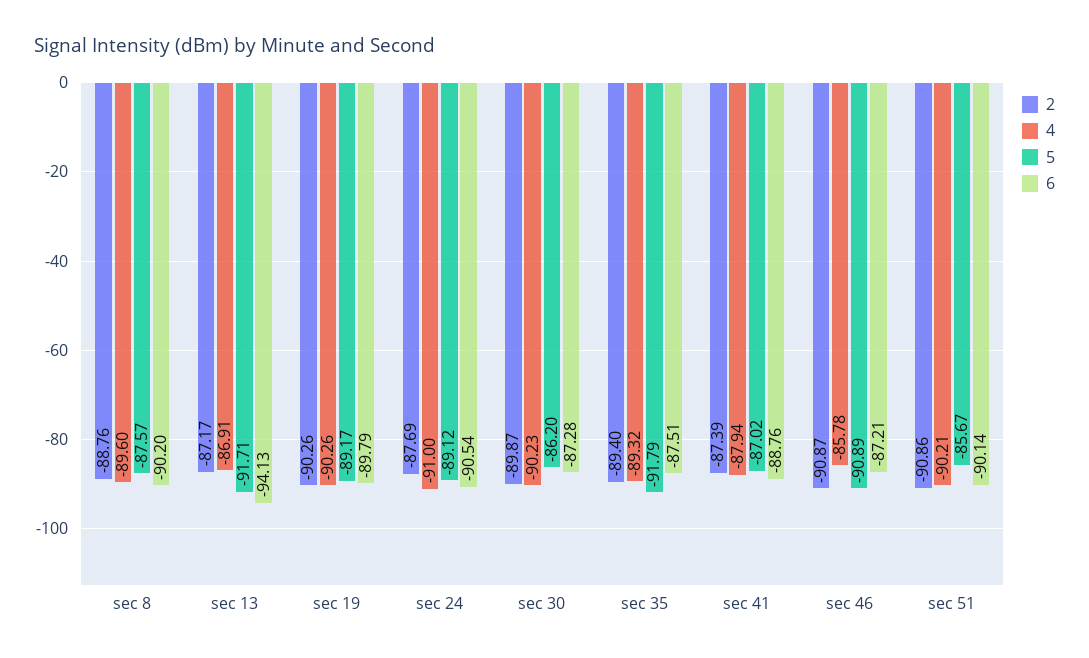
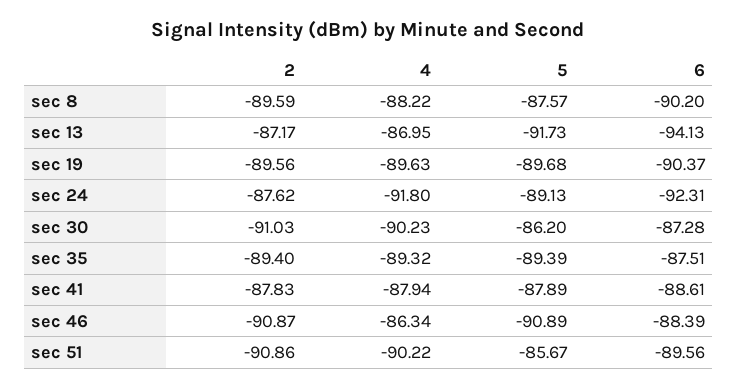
  {
    "2": {
-     "sec 8": -88.76,
+     "sec 8": -89.59,
      "sec 13": -87.17,
-     "sec 19": -90.26,
+     "sec 19": -89.56,
-     "sec 24": -87.69,
+     "sec 24": -87.62,
-     "sec 30": -89.87,
+     "sec 30": -91.03,
      "sec 35": -89.4,
-     "sec 41": -87.39,
+     "sec 41": -87.83,
      "sec 46": -90.87,
      "sec 51": -90.86
    },
    "4": {
-     "sec 8": -89.6,
+     "sec 8": -88.22,
-     "sec 13": -86.91,
+     "sec 13": -86.95,
-     "sec 19": -90.26,
+     "sec 19": -89.63,
-     "sec 24": -91,
+     "sec 24": -91.8,
      "sec 30": -90.23,
      "sec 35": -89.32,
      "sec 41": -87.94,
-     "sec 46": -85.78,
+     "sec 46": -86.34,
-     "sec 51": -90.21
+     "sec 51": -90.22
    },
    "5": {
      "sec 8": -87.57,
-     "sec 13": -91.71,
+     "sec 13": -91.73,
-     "sec 19": -89.17,
+     "sec 19": -89.68,
-     "sec 24": -89.12,
+     "sec 24": -89.13,
      "sec 30": -86.2,
-     "sec 35": -91.79,
+     "sec 35": -89.39,
-     "sec 41": -87.02,
+     "sec 41": -87.89,
      "sec 46": -90.89,
      "sec 51": -85.67
    },
    "6": {
      "sec 8": -90.2,
      "sec 13": -94.13,
-     "sec 19": -89.79,
+     "sec 19": -90.37,
-     "sec 24": -90.54,
+     "sec 24": -92.31,
      "sec 30": -87.28,
      "sec 35": -87.51,
-     "sec 41": -88.76,
+     "sec 41": -88.61,
-     "sec 46": -87.21,
+     "sec 46": -88.39,
-     "sec 51": -90.14
+     "sec 51": -89.56
    }
  }

